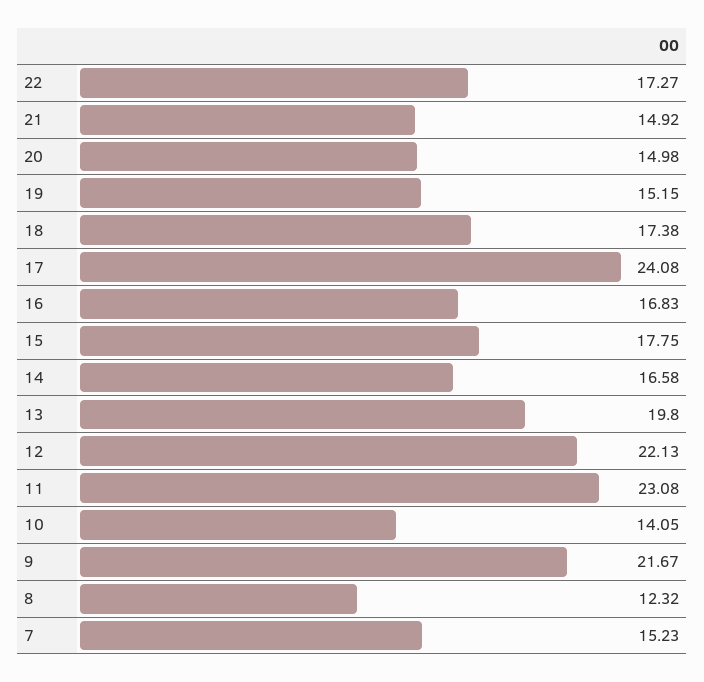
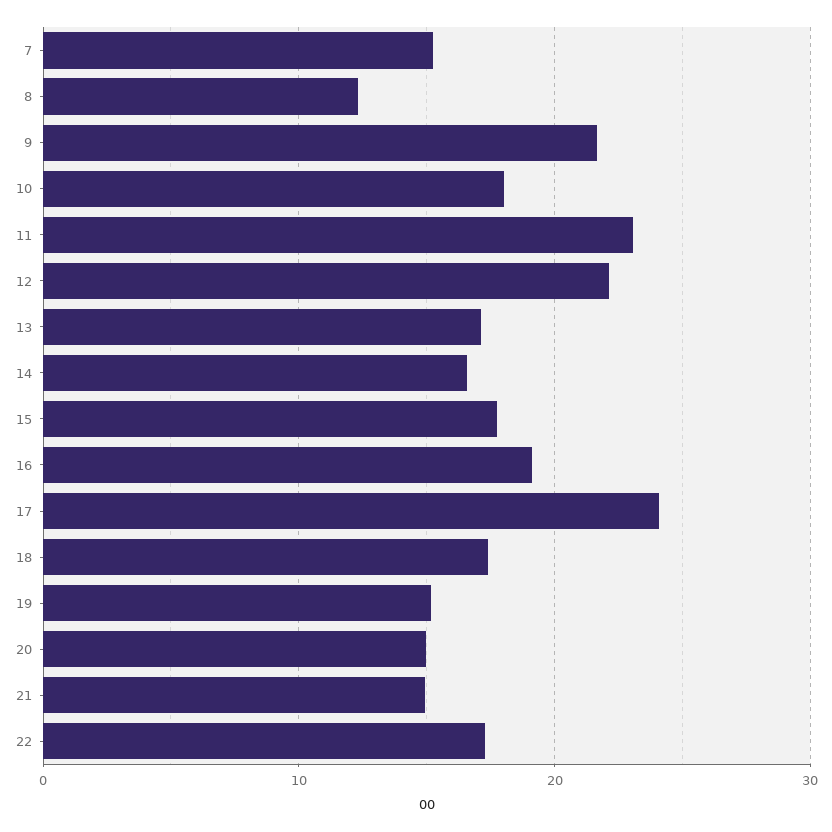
  {
    "22": 17.27,
    "21": 14.92,
    "20": 14.98,
    "19": 15.15,
    "18": 17.38,
    "17": 24.08,
-   "16": 16.83,
+   "16": 19,
    "15": 17.75,
    "14": 16.58,
-   "13": 19.8,
+   "13": 17,
    "12": 22.13,
    "11": 23.08,
-   "10": 14.05,
+   "10": 18,
    "9": 21.67,
    "8": 12.32,
    "7": 15.23
  }

